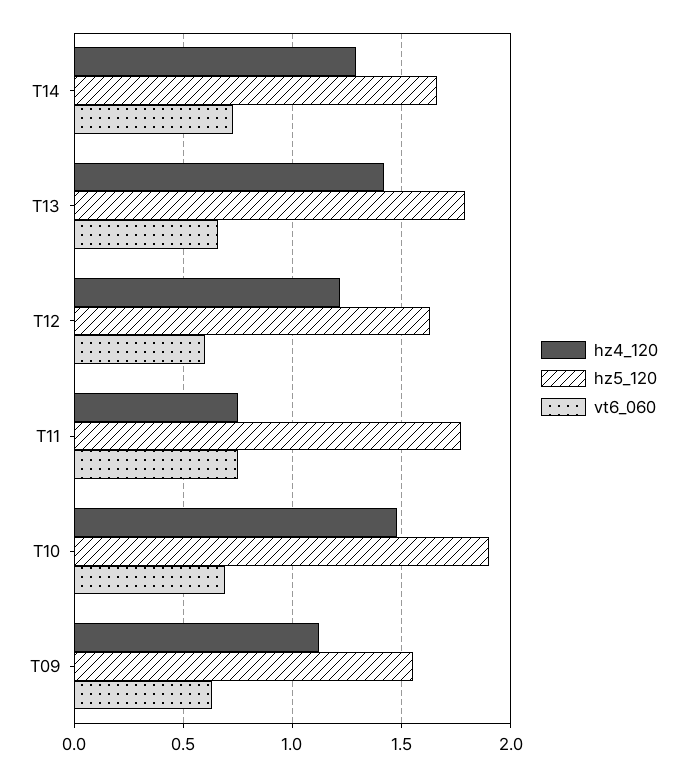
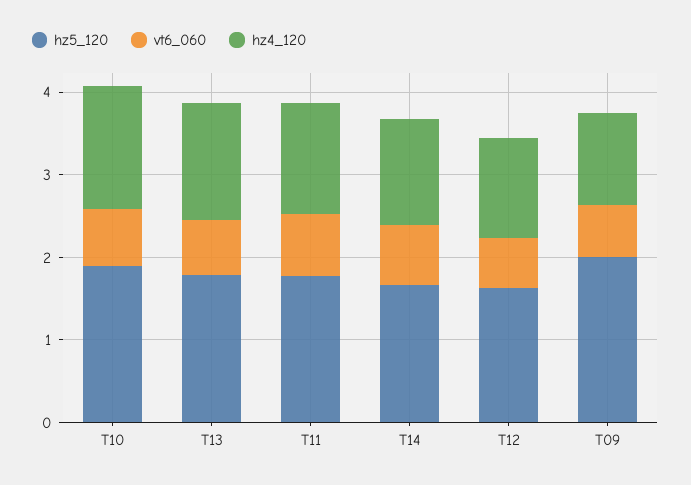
  {
    "hz4_120": {
      "T14": 1.3,
      "T13": 1.4,
      "T12": 1.2,
-     "T11": 0.75,
+     "T11": 1.4,
      "T10": 1.5,
      "T09": 1.1
    },
    "hz5_120": {
      "T14": 1.65,
      "T13": 1.8,
      "T12": 1.65,
      "T11": 1.75,
      "T10": 1.9,
-     "T09": 1.55
+     "T09": 2
    },
    "vt6_060": {
      "T14": 0.75,
      "T13": 0.65,
      "T12": 0.6,
      "T11": 0.75,
      "T10": 0.7,
      "T09": 0.65
    }
  }

